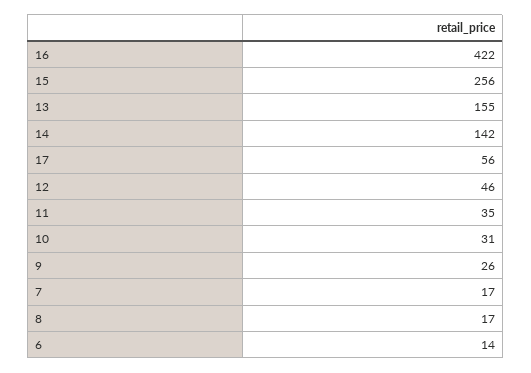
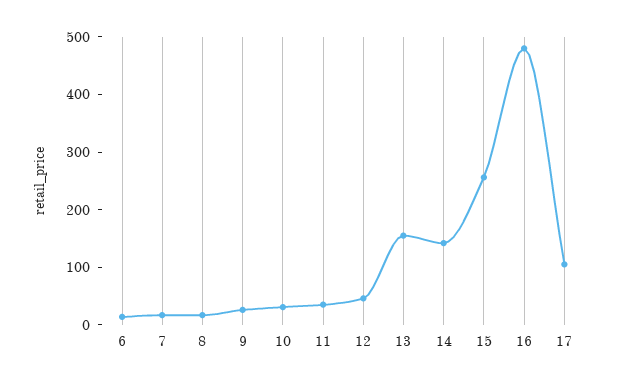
  {
-   "16": 422,
+   "16": 480,
    "15": 256,
    "13": 155,
    "14": 142,
-   "17": 56,
+   "17": 100,
    "12": 46,
    "11": 35,
    "10": 31,
    "9": 26,
    "7": 17,
    "8": 17,
    "6": 14
  }

